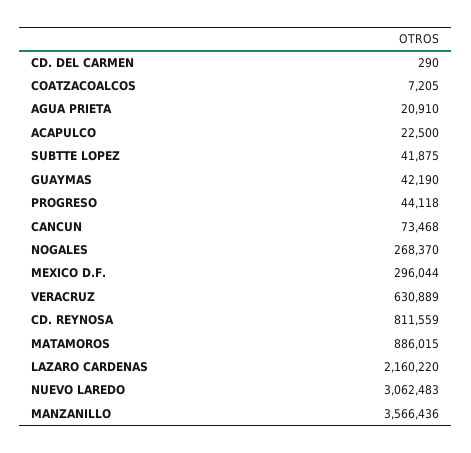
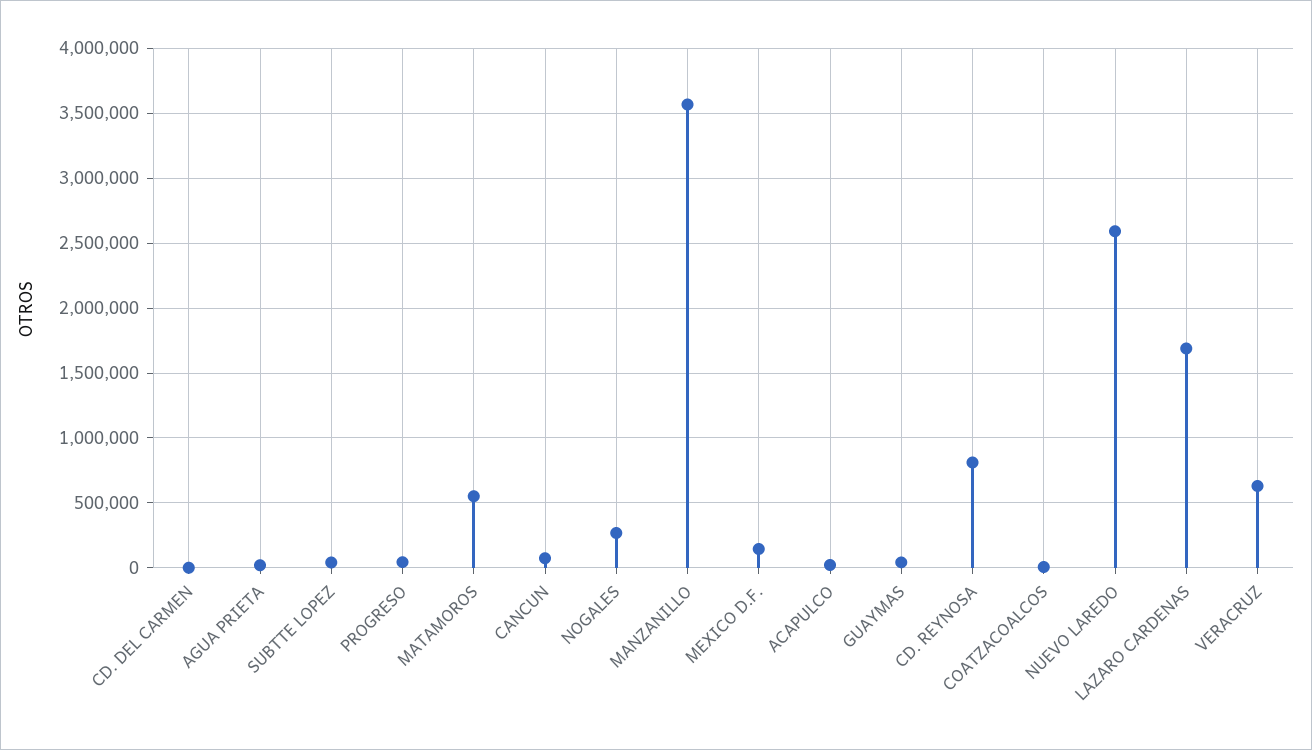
  {
    "CD. DEL CARMEN": 290,
    "COATZACOALCOS": 7205,
    "AGUA PRIETA": 20910,
    "ACAPULCO": 22500,
    "SUBTTE LOPEZ": 41875,
    "GUAYMAS": 42190,
    "PROGRESO": 44118,
    "CANCUN": 73468,
    "NOGALES": 268370,
-   "MEXICO D.F.": 296044,
+   "MEXICO D.F.": 150000,
    "VERACRUZ": 630889,
    "CD. REYNOSA": 811559,
-   "MATAMOROS": 886015,
+   "MATAMOROS": 550000,
-   "LAZARO CARDENAS": 2160220,
+   "LAZARO CARDENAS": 1700000,
-   "NUEVO LAREDO": 3062483,
+   "NUEVO LAREDO": 2600000,
    "MANZANILLO": 3566436
  }

